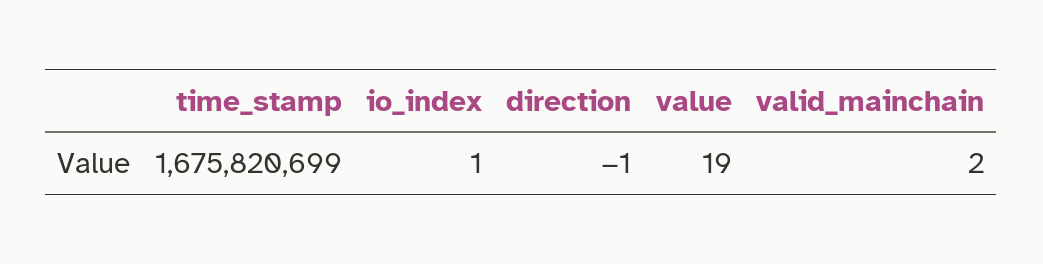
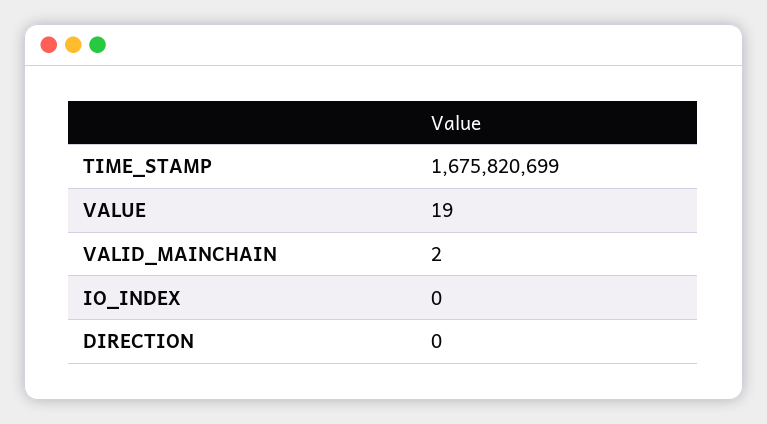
  {
    "time_stamp": 1675820699,
-   "io_index": 1,
+   "io_index": 0,
-   "direction": -1,
+   "direction": 0,
    "value": 19,
    "valid_mainchain": 2
  }

